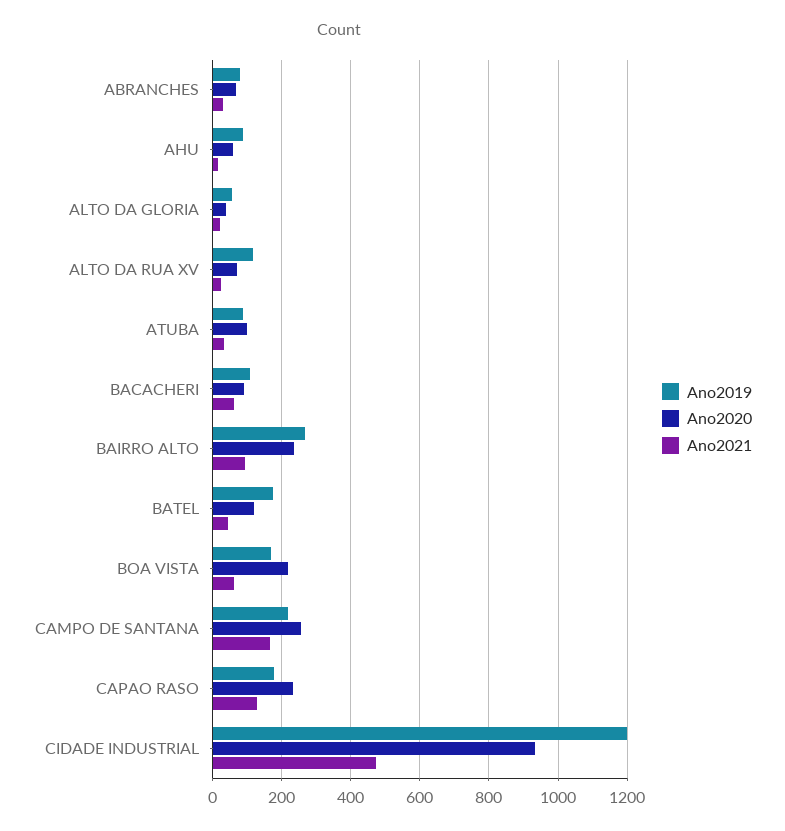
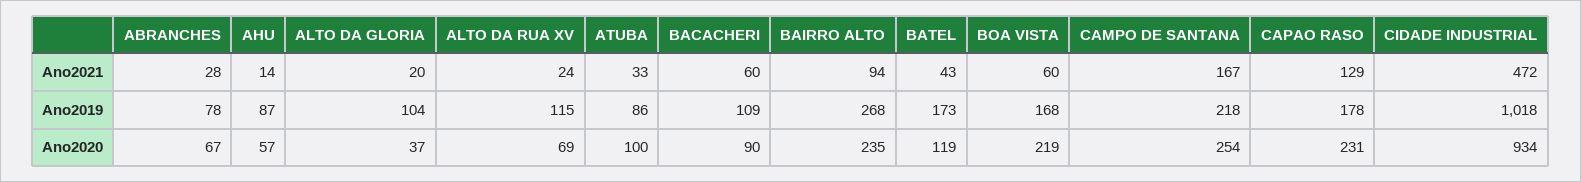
  {
    "Ano2019": {
      "ABRANCHES": 78,
      "AHU": 87,
-     "ALTO DA GLORIA": 60,
+     "ALTO DA GLORIA": 104,
      "ALTO DA RUA XV": 115,
      "ATUBA": 86,
      "BACACHERI": 109,
      "BAIRRO ALTO": 268,
      "BATEL": 173,
      "BOA VISTA": 168,
      "CAMPO DE SANTANA": 218,
      "CAPAO RASO": 178,
-     "CIDADE INDUSTRIAL": 1200
+     "CIDADE INDUSTRIAL": 1018
    },
    "Ano2020": {
      "ABRANCHES": 67,
      "AHU": 57,
      "ALTO DA GLORIA": 37,
      "ALTO DA RUA XV": 69,
      "ATUBA": 100,
      "BACACHERI": 90,
      "BAIRRO ALTO": 235,
      "BATEL": 119,
      "BOA VISTA": 219,
      "CAMPO DE SANTANA": 254,
      "CAPAO RASO": 231,
      "CIDADE INDUSTRIAL": 934
    },
    "Ano2021": {
      "ABRANCHES": 28,
      "AHU": 14,
      "ALTO DA GLORIA": 20,
      "ALTO DA RUA XV": 24,
      "ATUBA": 33,
      "BACACHERI": 60,
      "BAIRRO ALTO": 94,
      "BATEL": 43,
      "BOA VISTA": 60,
      "CAMPO DE SANTANA": 167,
      "CAPAO RASO": 129,
      "CIDADE INDUSTRIAL": 472
    }
  }

